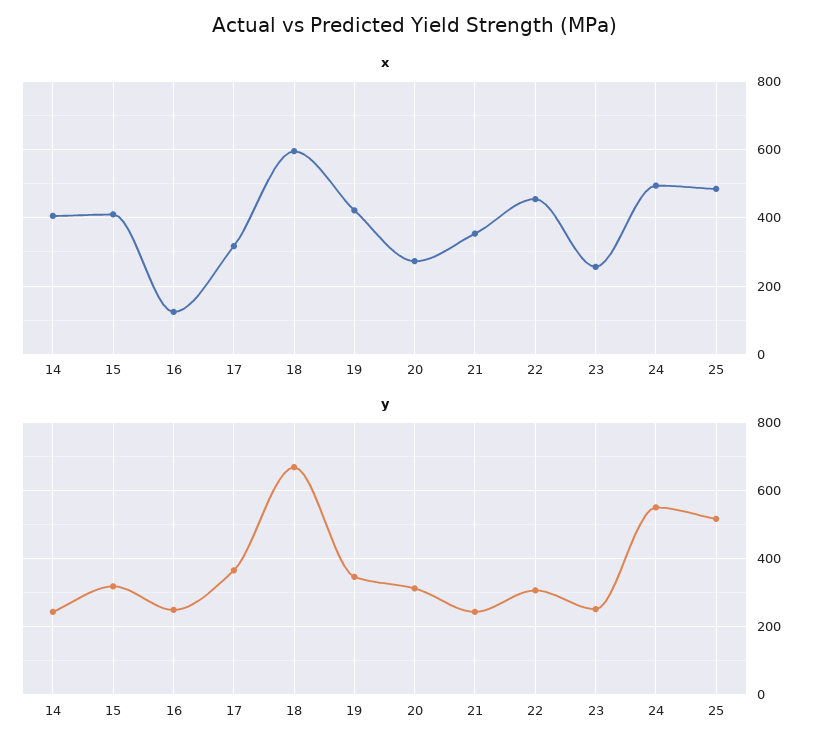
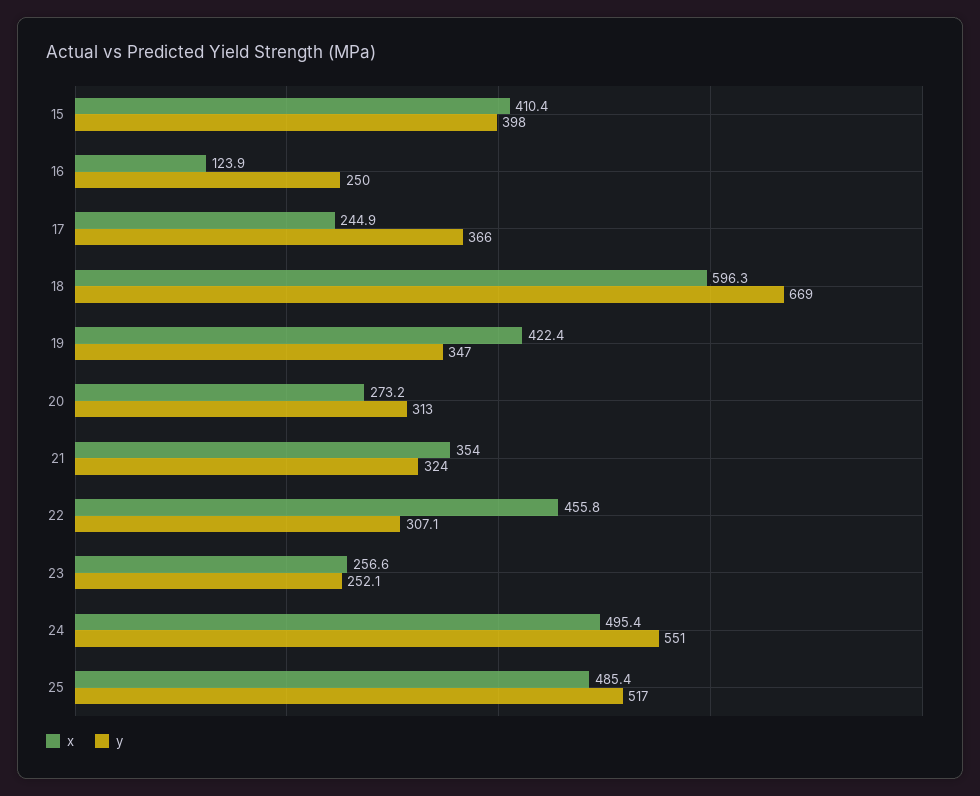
  {
    "x": {
-     "14": 400,
      "15": 410.4,
      "16": 123.9,
-     "17": 320,
+     "17": 244.9,
      "18": 596.3,
      "19": 422.4,
      "20": 273.2,
      "21": 354,
      "22": 455.8,
      "23": 256.6,
      "24": 495.4,
      "25": 485.4
    },
    "y": {
-     "14": 240,
-     "15": 320,
+     "15": 398,
      "16": 250,
      "17": 366,
      "18": 669,
      "19": 347,
      "20": 313,
-     "21": 240,
+     "21": 324,
      "22": 307.1,
      "23": 252.1,
      "24": 551,
      "25": 517
    }
  }

